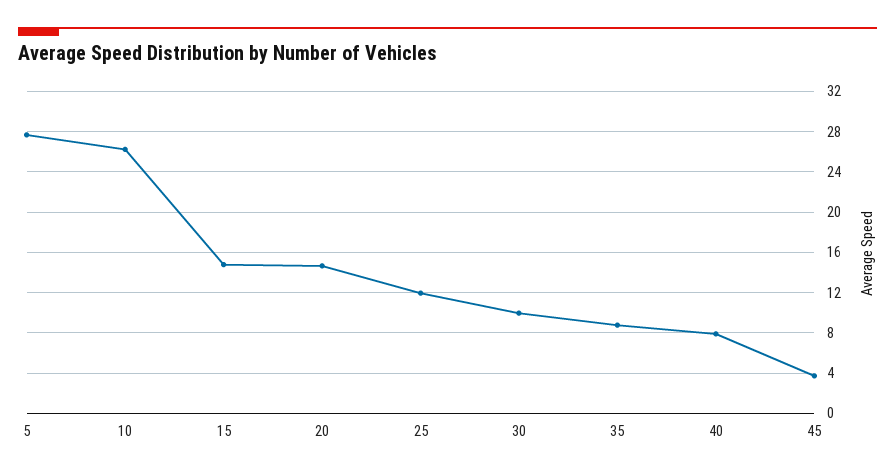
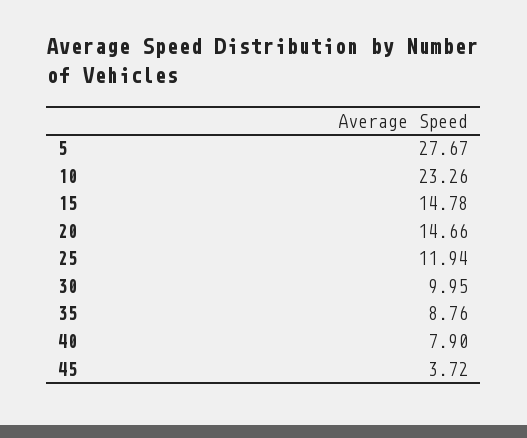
  {
    "5": 27.67,
-   "10": 26,
+   "10": 23.26,
    "15": 14.78,
    "20": 14.66,
    "25": 11.94,
    "30": 9.95,
    "35": 8.76,
    "40": 7.9,
    "45": 3.72
  }

